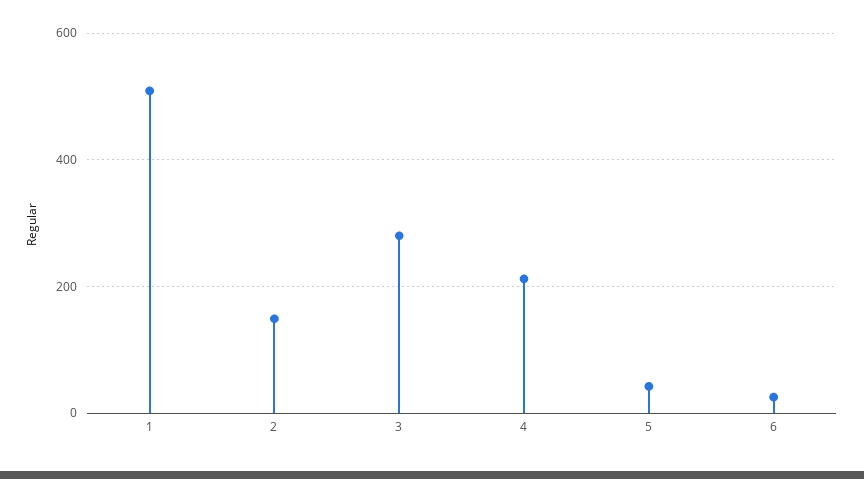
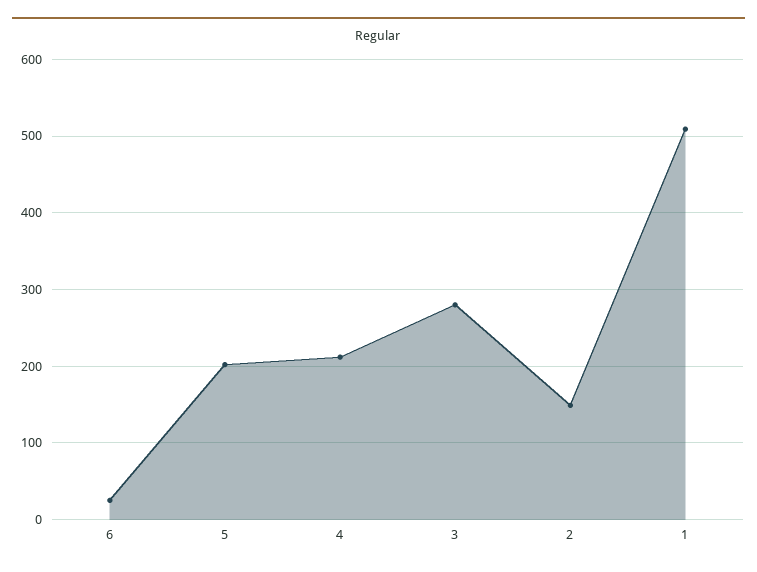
  {
    "1": 510,
    "2": 150,
    "3": 280,
    "4": 210,
-   "5": 40,
+   "5": 200,
    "6": 30
  }

